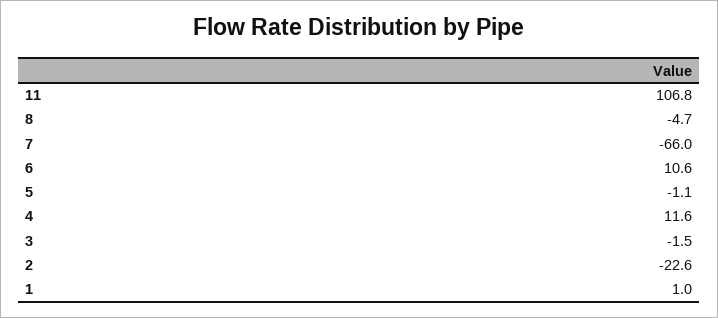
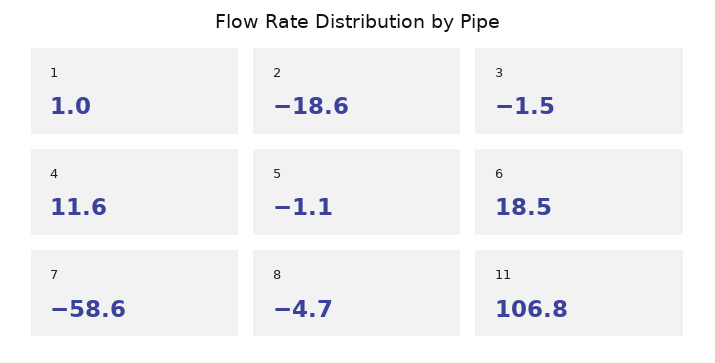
  {
    "11": 106.8,
    "8": -4.7,
-   "7": -66,
+   "7": -58.6,
-   "6": 10.6,
+   "6": 18.5,
    "5": -1.1,
    "4": 11.6,
    "3": -1.5,
-   "2": -22.6,
+   "2": -18.6,
    "1": 1
  }

